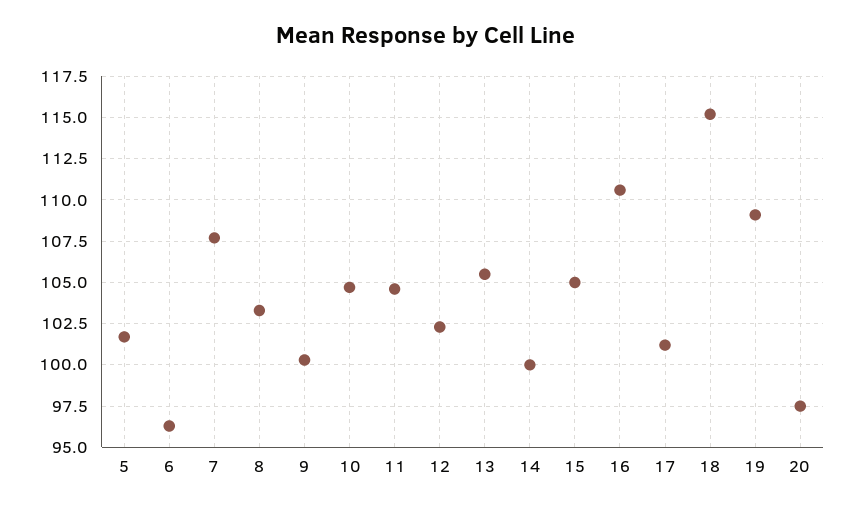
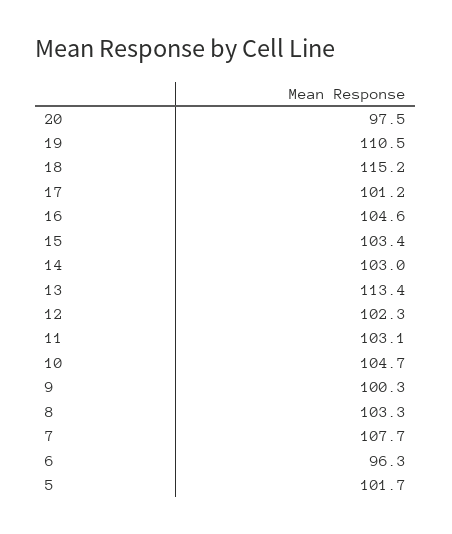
  {
    "5": 101.7,
    "6": 96.3,
    "7": 107.7,
    "8": 103.3,
    "9": 100.3,
    "10": 104.7,
-   "11": 104.5,
+   "11": 103.1,
    "12": 102.3,
-   "13": 105.5,
+   "13": 113.4,
-   "14": 100,
+   "14": 103,
-   "15": 105,
+   "15": 103.4,
-   "16": 110.5,
+   "16": 104.6,
    "17": 101.2,
    "18": 115.2,
-   "19": 109,
+   "19": 110.5,
    "20": 97.5
  }

